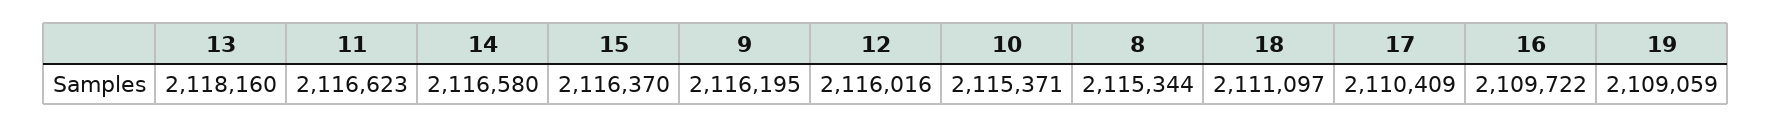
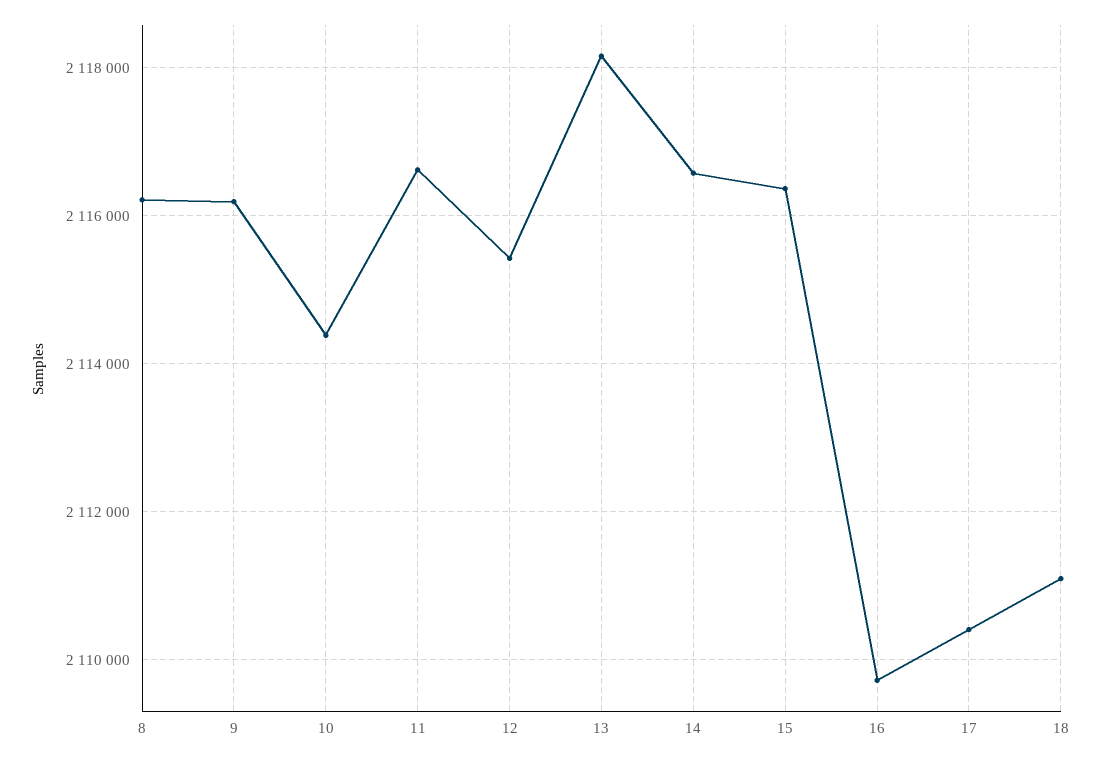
  {
    "13": 2118160,
    "11": 2116623,
    "14": 2116580,
    "15": 2116370,
    "9": 2116195,
-   "12": 2116016,
+   "12": 2115400,
-   "10": 2115371,
+   "10": 2114400,
-   "8": 2115344,
+   "8": 2116200,
    "18": 2111097,
    "17": 2110409,
-   "16": 2109722,
+   "16": 2109722
-   "19": 2109059
  }

